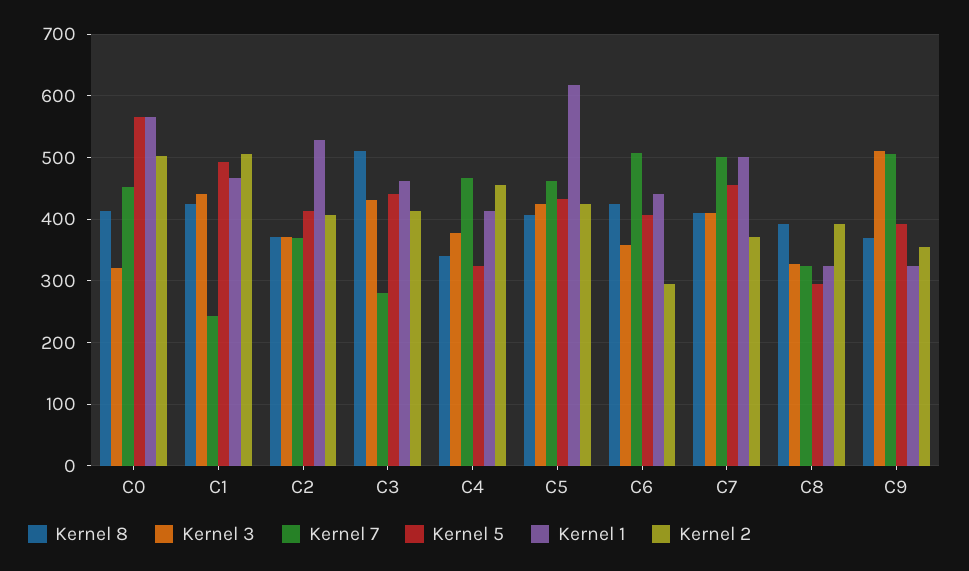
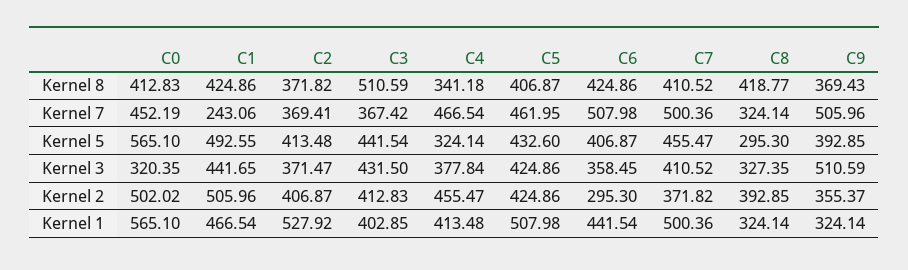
  {
    "Kernel 8": {
      "C0": 412.83,
      "C1": 424.86,
      "C2": 371.82,
      "C3": 510.59,
      "C4": 341.18,
      "C5": 406.87,
      "C6": 424.86,
      "C7": 410.52,
-     "C8": 390,
+     "C8": 418.77,
      "C9": 369.43
    },
    "Kernel 3": {
      "C0": 320.35,
      "C1": 441.65,
      "C2": 371.47,
      "C3": 431.5,
      "C4": 377.84,
      "C5": 424.86,
      "C6": 358.45,
      "C7": 410.52,
      "C8": 327.35,
      "C9": 510.59
    },
    "Kernel 7": {
      "C0": 452.19,
      "C1": 243.06,
      "C2": 369.41,
-     "C3": 280,
+     "C3": 367.42,
      "C4": 466.54,
      "C5": 461.95,
      "C6": 507.98,
      "C7": 500.36,
      "C8": 324.14,
      "C9": 505.96
    },
    "Kernel 5": {
      "C0": 565.1,
      "C1": 492.55,
      "C2": 413.48,
      "C3": 441.54,
      "C4": 324.14,
      "C5": 432.6,
      "C6": 406.87,
      "C7": 455.47,
      "C8": 295.3,
      "C9": 392.85
    },
    "Kernel 1": {
      "C0": 565.1,
      "C1": 466.54,
      "C2": 527.92,
-     "C3": 460,
+     "C3": 402.85,
      "C4": 413.48,
-     "C5": 620,
+     "C5": 507.98,
      "C6": 441.54,
      "C7": 500.36,
      "C8": 324.14,
      "C9": 324.14
    },
    "Kernel 2": {
      "C0": 502.02,
      "C1": 505.96,
      "C2": 406.87,
      "C3": 412.83,
      "C4": 455.47,
      "C5": 424.86,
      "C6": 295.3,
      "C7": 371.82,
      "C8": 392.85,
      "C9": 355.37
    }
  }

